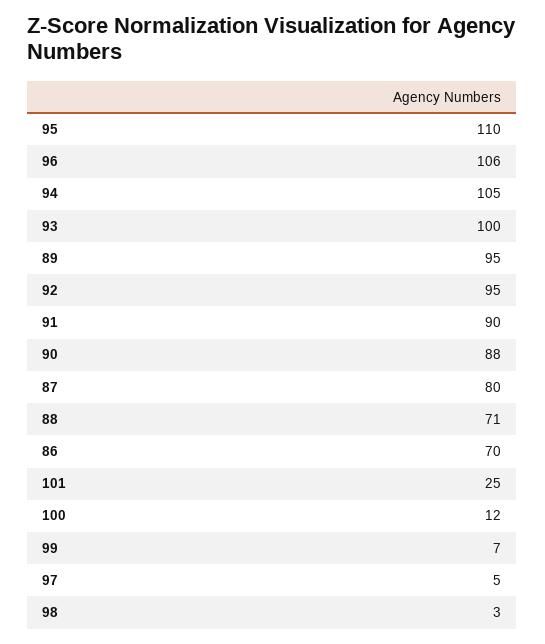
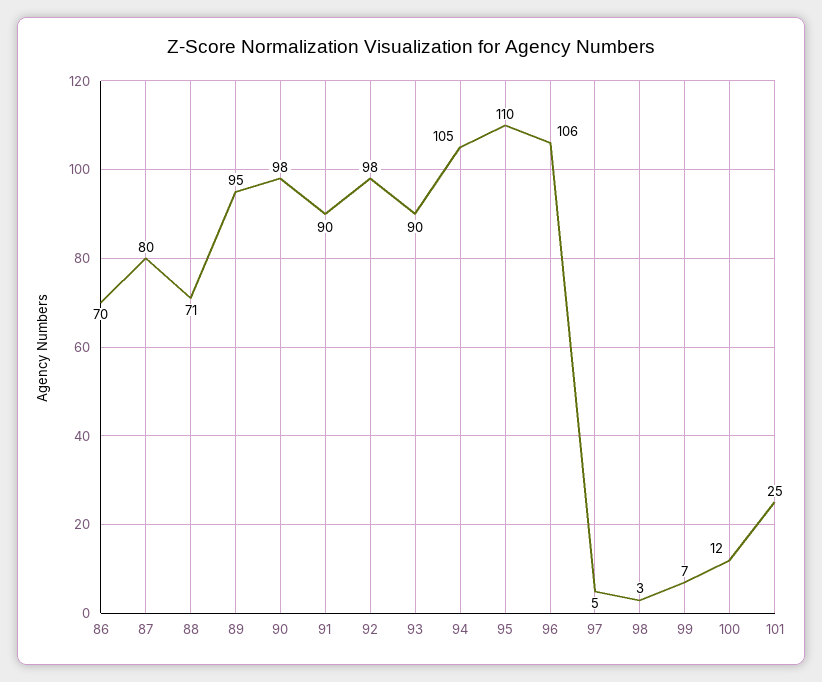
  {
    "95": 110,
    "96": 106,
    "94": 105,
-   "93": 100,
+   "93": 90,
    "89": 95,
-   "92": 95,
+   "92": 98,
    "91": 90,
-   "90": 88,
+   "90": 98,
    "87": 80,
    "88": 71,
    "86": 70,
    "101": 25,
    "100": 12,
    "99": 7,
    "97": 5,
    "98": 3
  }

